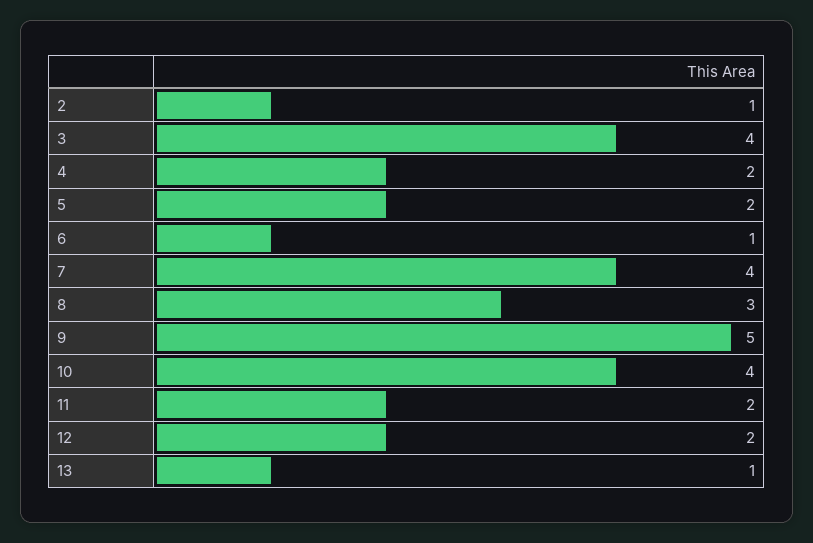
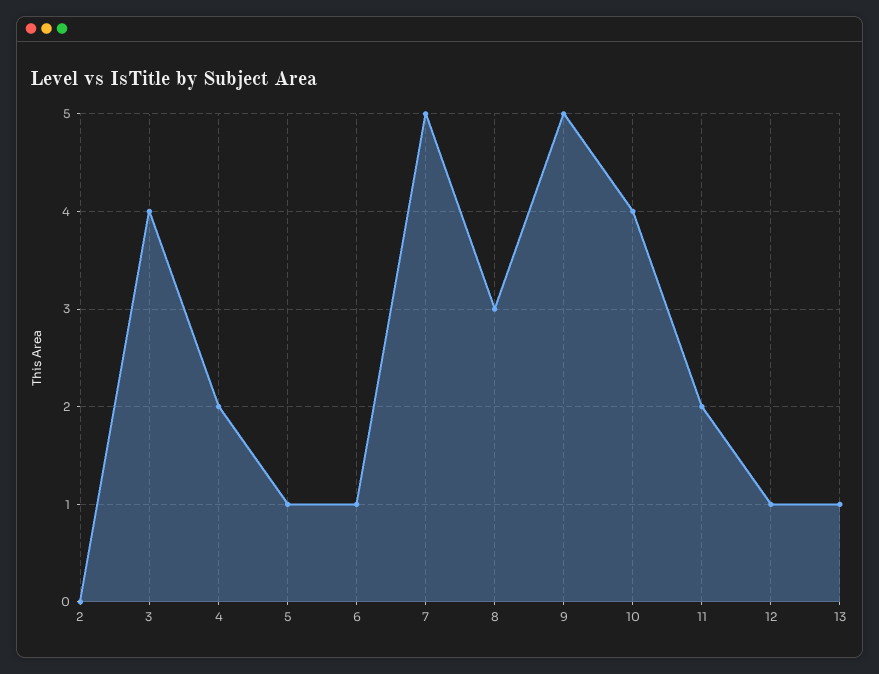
  {
-   "2": 1,
+   "2": 0,
    "3": 4,
    "4": 2,
-   "5": 2,
+   "5": 1,
    "6": 1,
-   "7": 4,
+   "7": 5,
    "8": 3,
    "9": 5,
    "10": 4,
    "11": 2,
-   "12": 2,
+   "12": 1,
    "13": 1
  }

